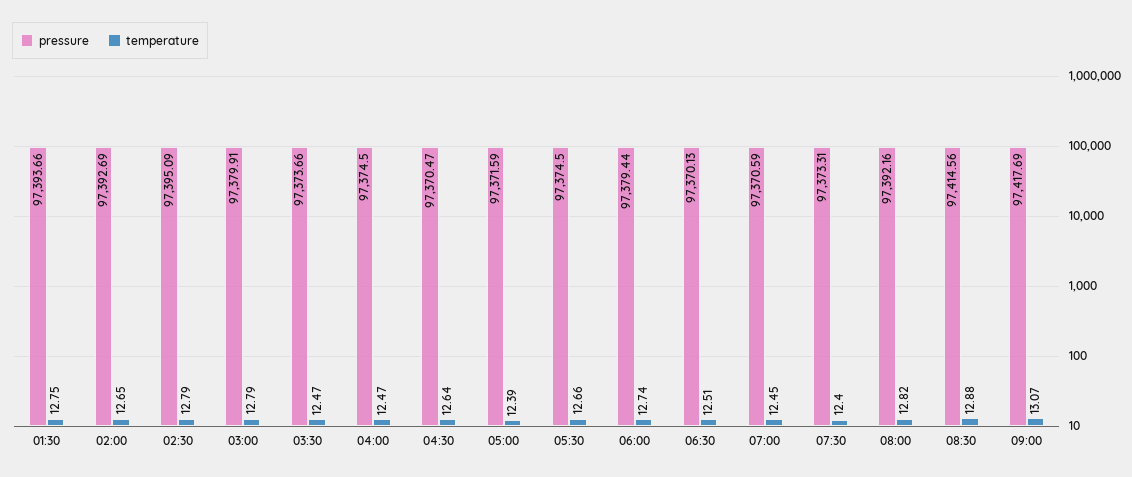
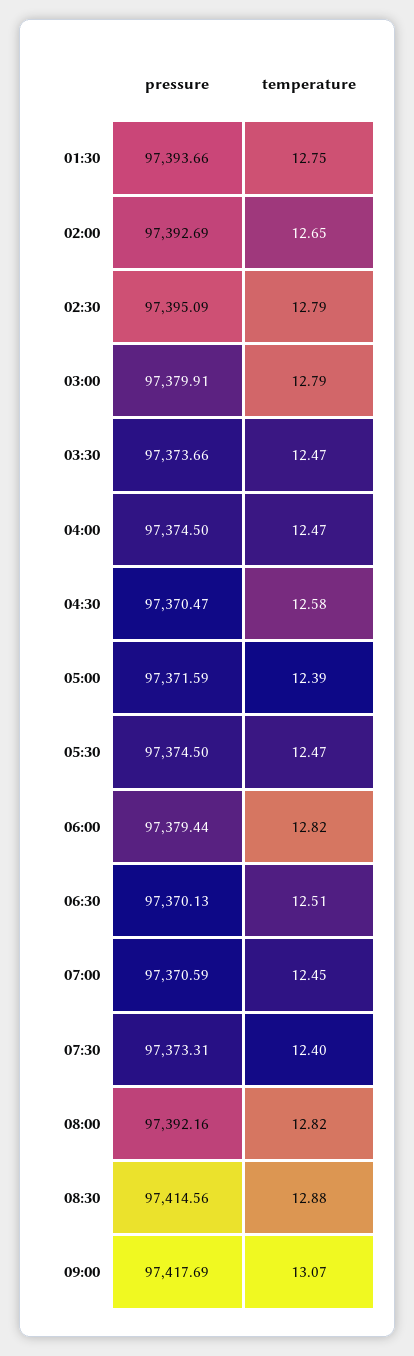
  {
    "pressure": {
      "01:30": 97393.66,
      "02:00": 97392.69,
      "02:30": 97395.09,
      "03:00": 97379.91,
      "03:30": 97373.66,
      "04:00": 97374.5,
      "04:30": 97370.47,
      "05:00": 97371.59,
      "05:30": 97374.5,
      "06:00": 97379.44,
      "06:30": 97370.13,
      "07:00": 97370.59,
      "07:30": 97373.31,
      "08:00": 97392.16,
      "08:30": 97414.56,
      "09:00": 97417.69
    },
    "temperature": {
      "01:30": 12.75,
      "02:00": 12.65,
      "02:30": 12.79,
      "03:00": 12.79,
      "03:30": 12.47,
      "04:00": 12.47,
-     "04:30": 12.64,
+     "04:30": 12.58,
      "05:00": 12.39,
-     "05:30": 12.66,
+     "05:30": 12.47,
-     "06:00": 12.74,
+     "06:00": 12.82,
      "06:30": 12.51,
      "07:00": 12.45,
      "07:30": 12.4,
      "08:00": 12.82,
      "08:30": 12.88,
      "09:00": 13.07
    }
  }

